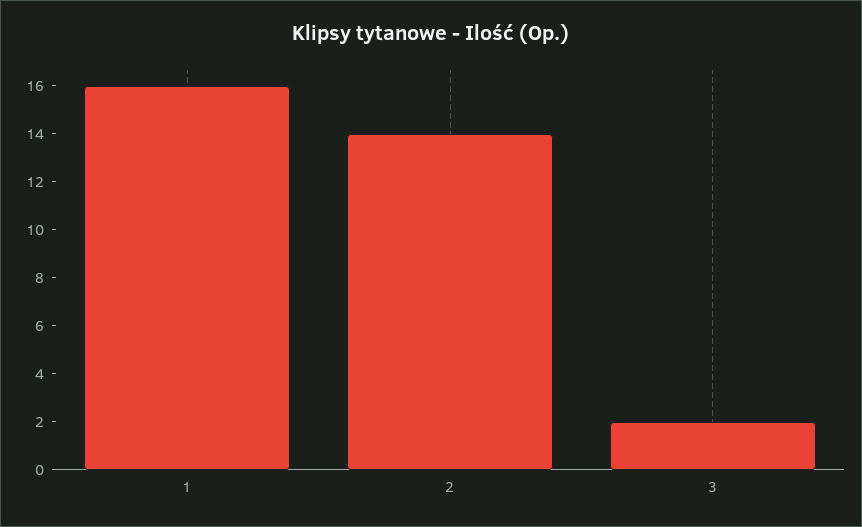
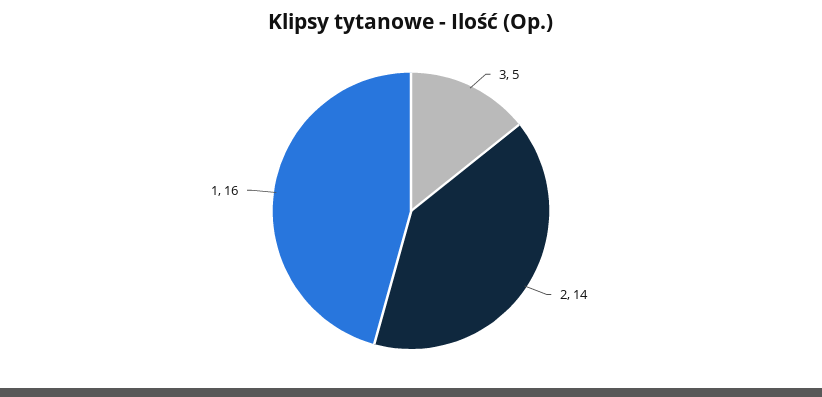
  {
    "1": 16,
    "2": 14,
-   "3": 2
+   "3": 5
  }

